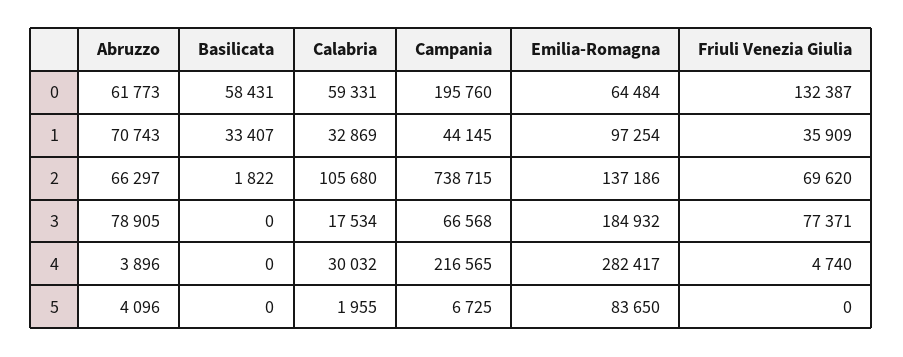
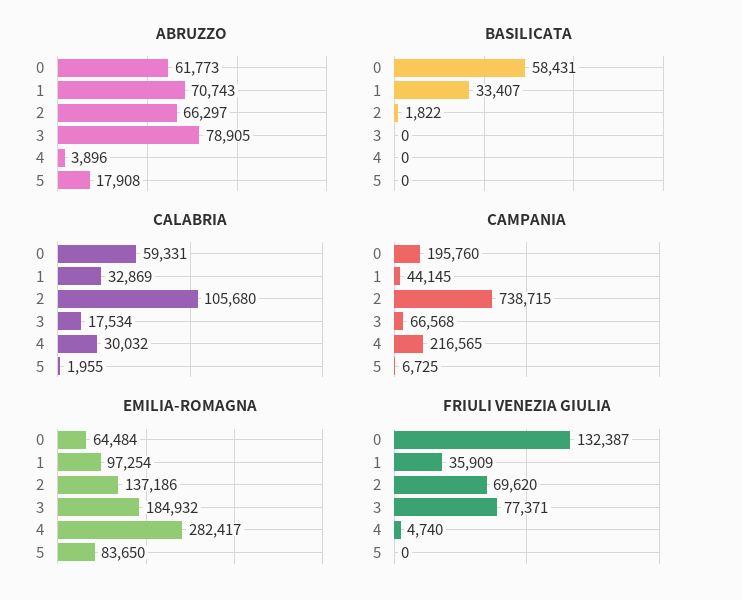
  {
    "Abruzzo": {
      "0": 61773,
      "1": 70743,
      "2": 66297,
      "3": 78905,
      "4": 3896,
-     "5": 4096
+     "5": 17908
    },
    "Basilicata": {
      "0": 58431,
      "1": 33407,
      "2": 1822,
      "3": 0,
      "4": 0,
      "5": 0
    },
    "Calabria": {
      "0": 59331,
      "1": 32869,
      "2": 105680,
      "3": 17534,
      "4": 30032,
      "5": 1955
    },
    "Campania": {
      "0": 195760,
      "1": 44145,
      "2": 738715,
      "3": 66568,
      "4": 216565,
      "5": 6725
    },
    "Emilia-Romagna": {
      "0": 64484,
      "1": 97254,
      "2": 137186,
      "3": 184932,
      "4": 282417,
      "5": 83650
    },
    "Friuli Venezia Giulia": {
      "0": 132387,
      "1": 35909,
      "2": 69620,
      "3": 77371,
      "4": 4740,
      "5": 0
    }
  }

